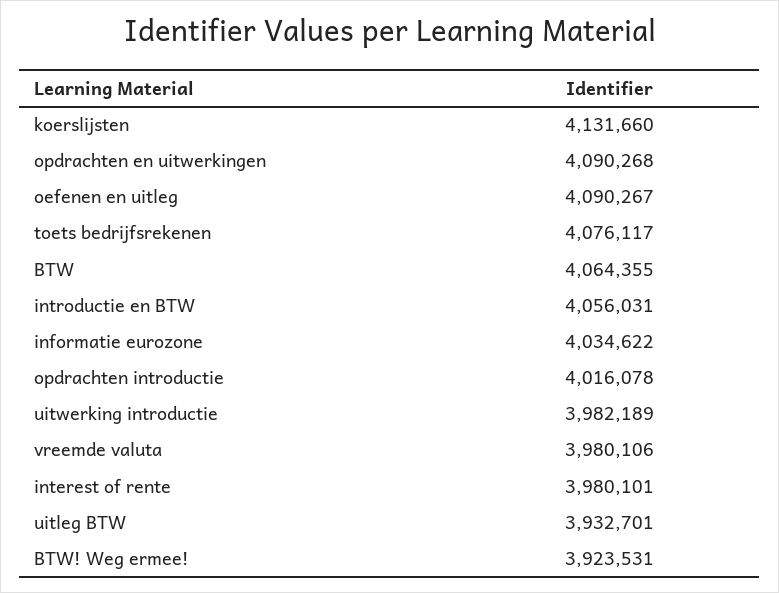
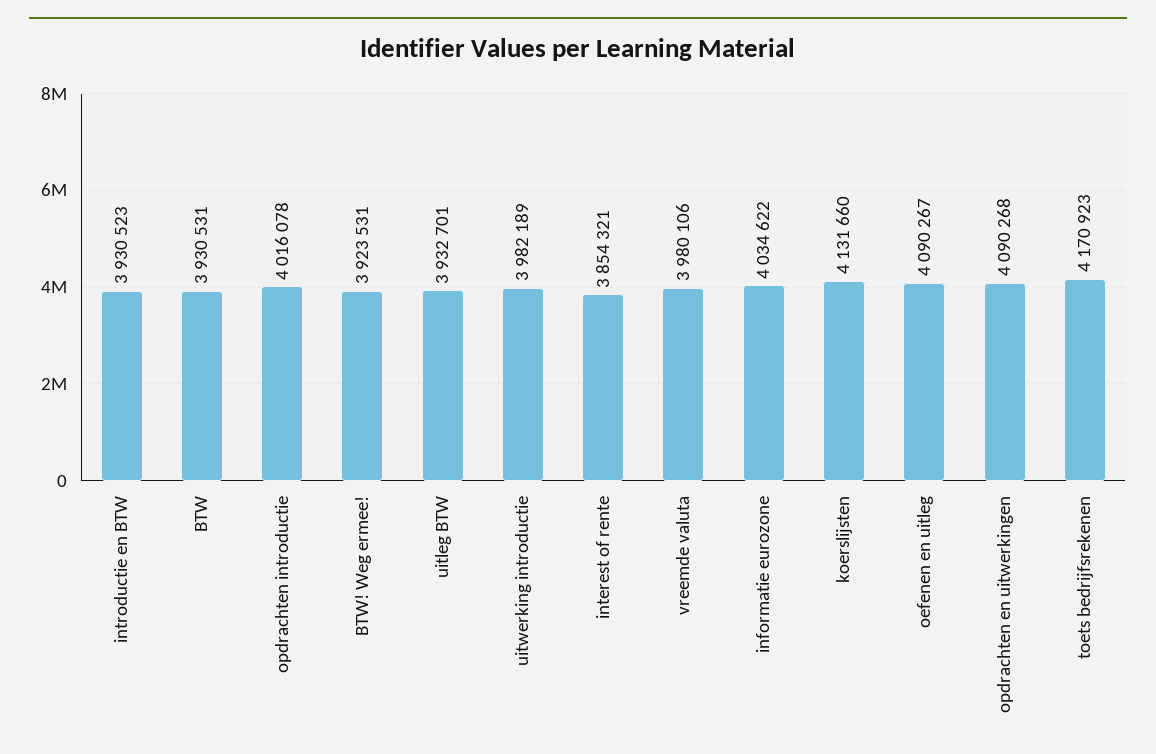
  {
    "koerslijsten": 4131660,
    "opdrachten en uitwerkingen": 4090268,
    "oefenen en uitleg": 4090267,
-   "toets bedrijfsrekenen": 4076117,
+   "toets bedrijfsrekenen": 4170923,
-   "BTW": 4064355,
+   "BTW": 3930531,
-   "introductie en BTW": 4056031,
+   "introductie en BTW": 3930523,
    "informatie eurozone": 4034622,
    "opdrachten introductie": 4016078,
    "uitwerking introductie": 3982189,
    "vreemde valuta": 3980106,
-   "interest of rente": 3980101,
+   "interest of rente": 3854321,
    "uitleg BTW": 3932701,
    "BTW! Weg ermee!": 3923531
  }

